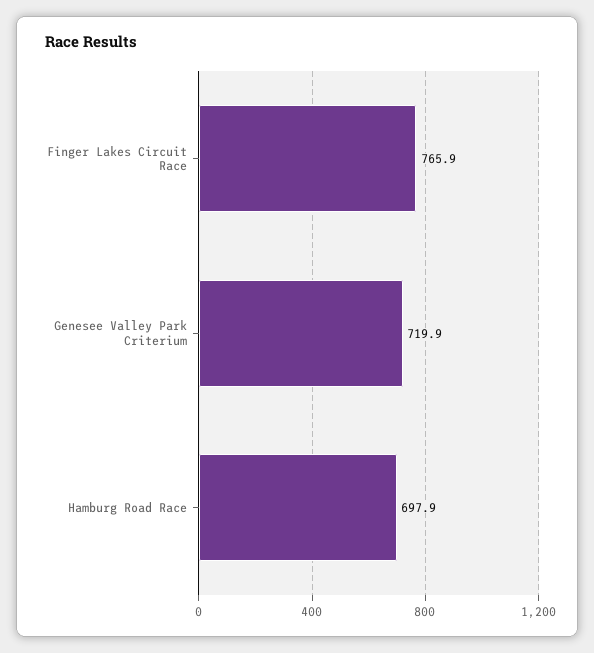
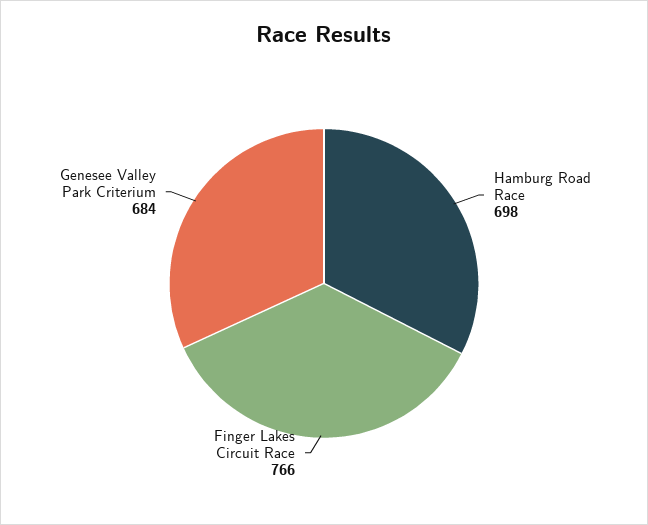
  {
    "Finger Lakes Circuit Race": 765.9,
-   "Genesee Valley Park Criterium": 719.9,
+   "Genesee Valley Park Criterium": 684,
    "Hamburg Road Race": 697.9
  }

